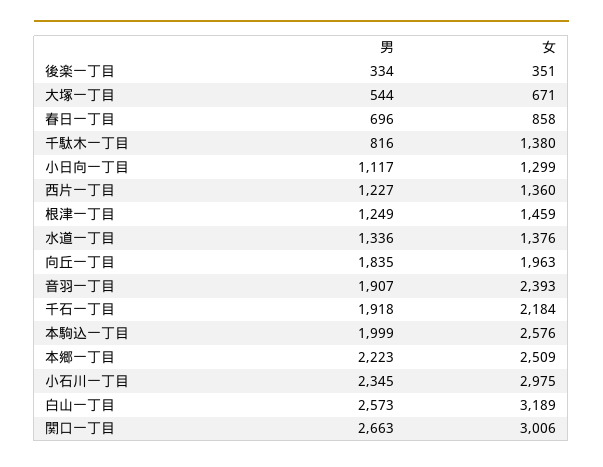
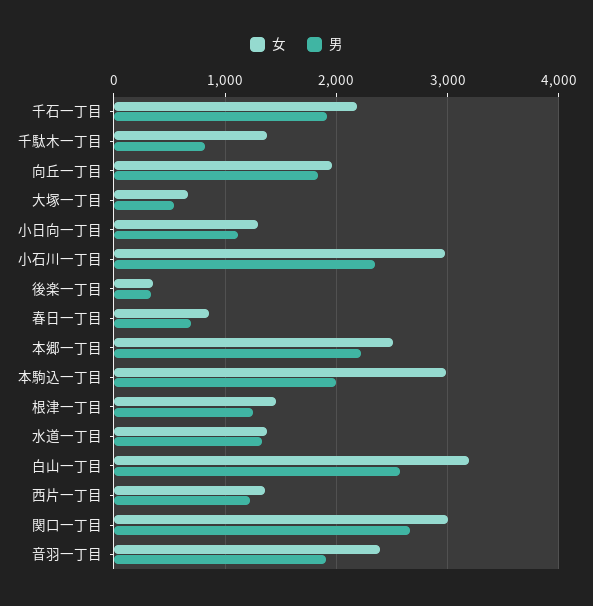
  {
    "男": {
      "後楽一丁目": 334,
      "大塚一丁目": 544,
      "春日一丁目": 696,
      "千駄木一丁目": 816,
      "小日向一丁目": 1117,
      "西片一丁目": 1227,
      "根津一丁目": 1249,
      "水道一丁目": 1336,
      "向丘一丁目": 1835,
      "音羽一丁目": 1907,
      "千石一丁目": 1918,
      "本駒込一丁目": 1999,
      "本郷一丁目": 2223,
      "小石川一丁目": 2345,
      "白山一丁目": 2573,
      "関口一丁目": 2663
    },
    "女": {
      "後楽一丁目": 351,
      "大塚一丁目": 671,
      "春日一丁目": 858,
      "千駄木一丁目": 1380,
      "小日向一丁目": 1299,
      "西片一丁目": 1360,
      "根津一丁目": 1459,
      "水道一丁目": 1376,
      "向丘一丁目": 1963,
      "音羽一丁目": 2393,
      "千石一丁目": 2184,
-     "本駒込一丁目": 2576,
+     "本駒込一丁目": 3000,
      "本郷一丁目": 2509,
      "小石川一丁目": 2975,
      "白山一丁目": 3189,
      "関口一丁目": 3006
    }
  }

